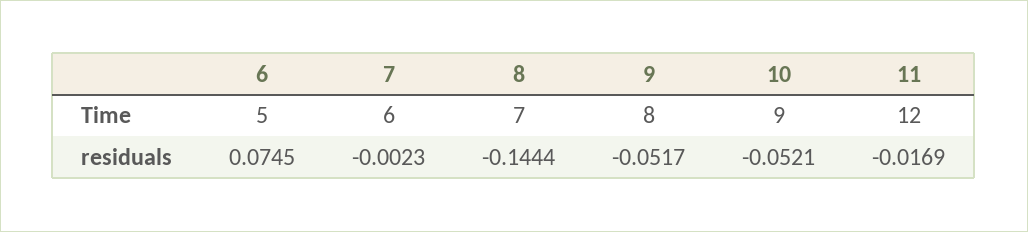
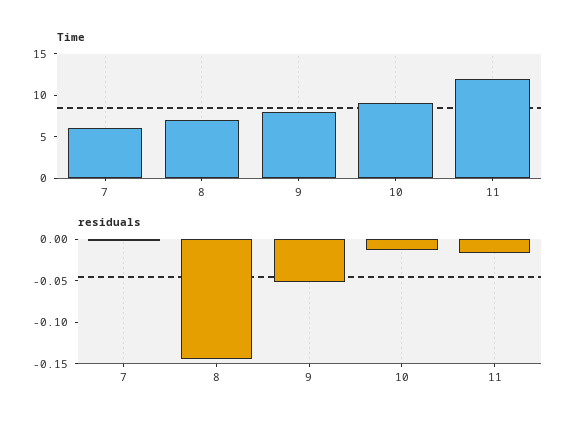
  {
    "Time": {
-     "6": 5,
      "7": 6,
      "8": 7,
      "9": 8,
      "10": 9,
      "11": 12
    },
    "residuals": {
-     "6": 0.0745,
      "7": -0.0023,
      "8": -0.1444,
      "9": -0.0517,
-     "10": -0.0521,
+     "10": -0.01,
      "11": -0.0169
    }
  }

